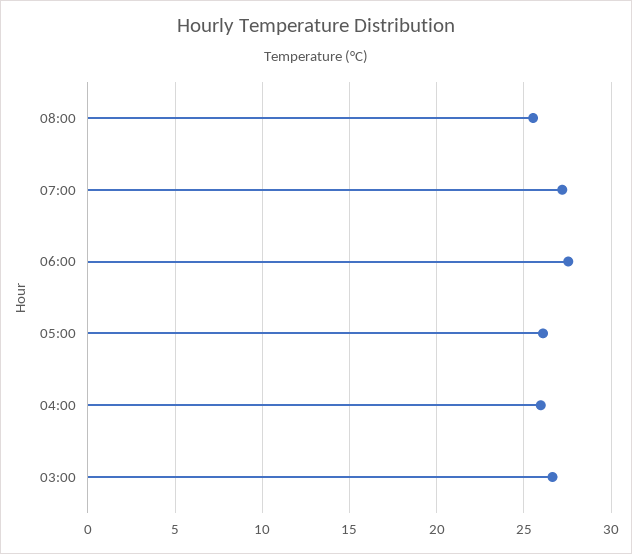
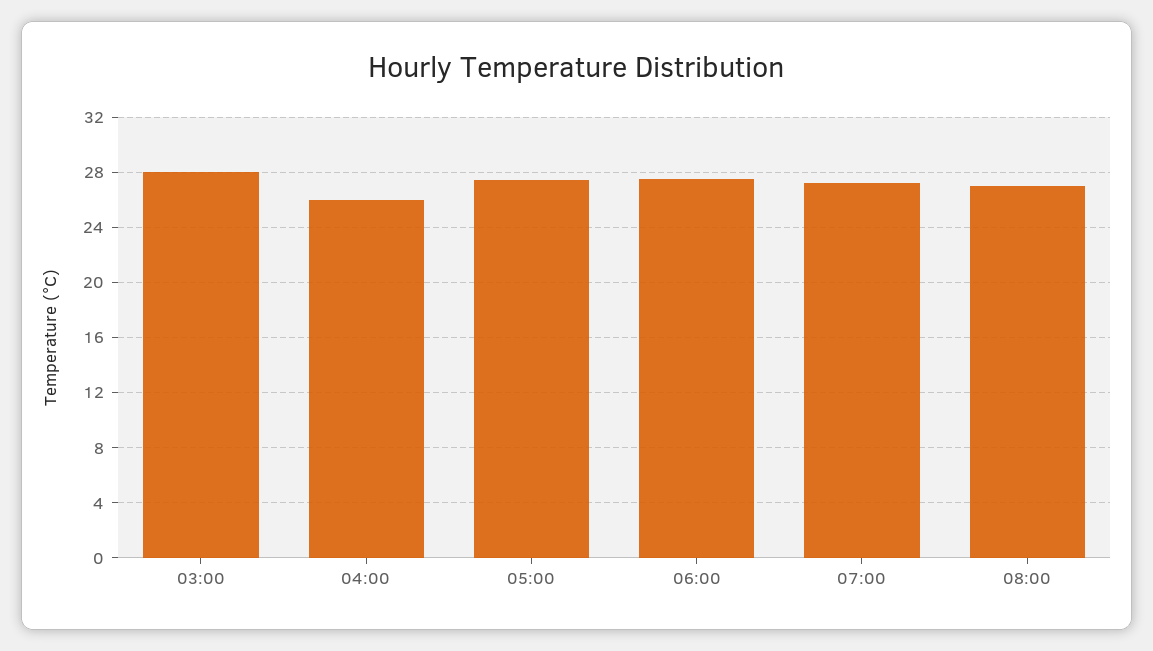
  {
-   "08:00": 25.5,
+   "08:00": 27,
    "07:00": 27,
    "06:00": 27.5,
-   "05:00": 26,
+   "05:00": 27.5,
    "04:00": 26,
-   "03:00": 26.5
+   "03:00": 28
  }

